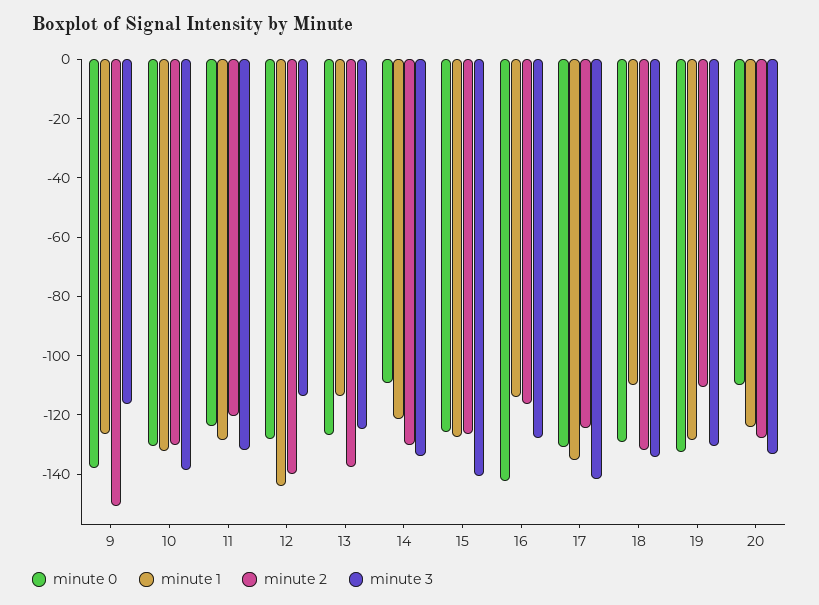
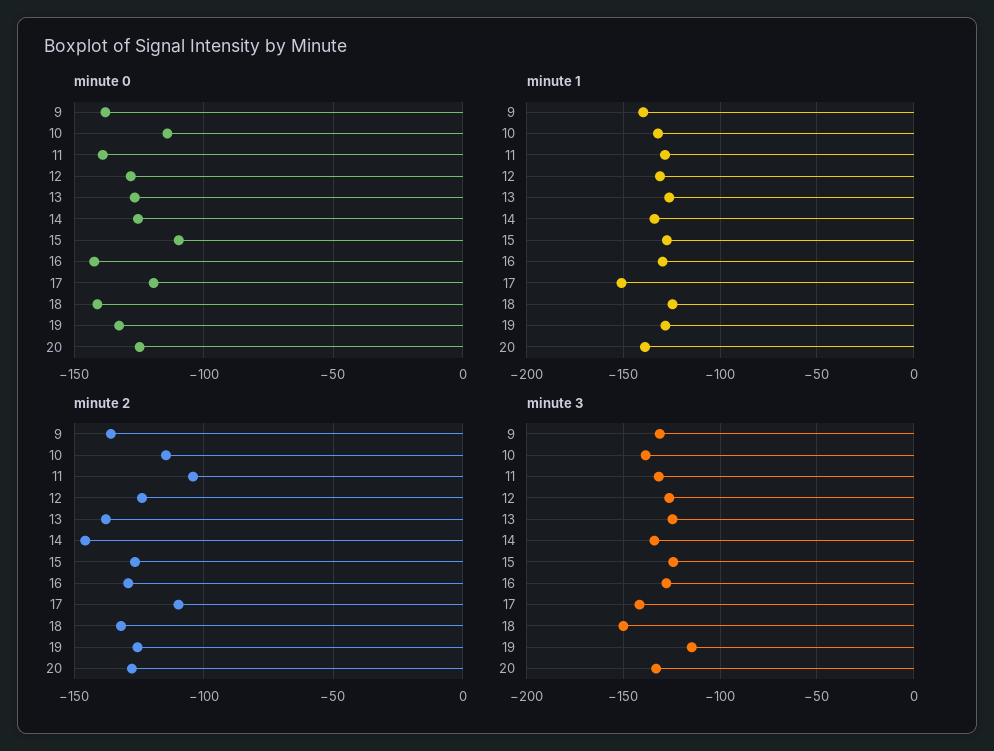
  {
    "minute 0": {
      "9": -140,
-     "10": -130,
+     "10": -115,
-     "11": -125,
+     "11": -140,
      "12": -130,
      "13": -125,
-     "14": -110,
+     "14": -125,
-     "15": -125,
+     "15": -110,
      "16": -140,
-     "17": -130,
+     "17": -120,
-     "18": -130,
+     "18": -140,
      "19": -135,
-     "20": -110
+     "20": -125
    },
    "minute 1": {
-     "9": -125,
+     "9": -140,
      "10": -130,
      "11": -130,
-     "12": -145,
+     "12": -130,
-     "13": -115,
+     "13": -125,
-     "14": -120,
+     "14": -135,
      "15": -130,
-     "16": -115,
+     "16": -130,
-     "17": -135,
+     "17": -150,
-     "18": -110,
+     "18": -125,
      "19": -130,
-     "20": -125
+     "20": -140
    },
    "minute 2": {
-     "9": -150,
+     "9": -135,
-     "10": -130,
+     "10": -115,
-     "11": -120,
+     "11": -105,
-     "12": -140,
+     "12": -125,
      "13": -140,
-     "14": -130,
+     "14": -145,
      "15": -125,
-     "16": -115,
+     "16": -130,
-     "17": -125,
+     "17": -110,
      "18": -130,
-     "19": -110,
+     "19": -125,
      "20": -130
    },
    "minute 3": {
-     "9": -115,
+     "9": -130,
      "10": -140,
      "11": -130,
-     "12": -115,
+     "12": -125,
      "13": -125,
      "14": -135,
-     "15": -140,
+     "15": -125,
      "16": -130,
      "17": -140,
-     "18": -135,
+     "18": -150,
-     "19": -130,
+     "19": -115,
      "20": -135
    }
  }

